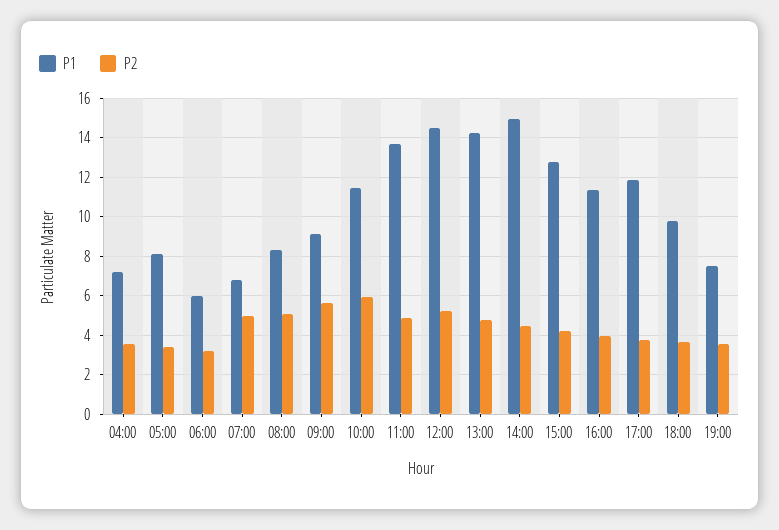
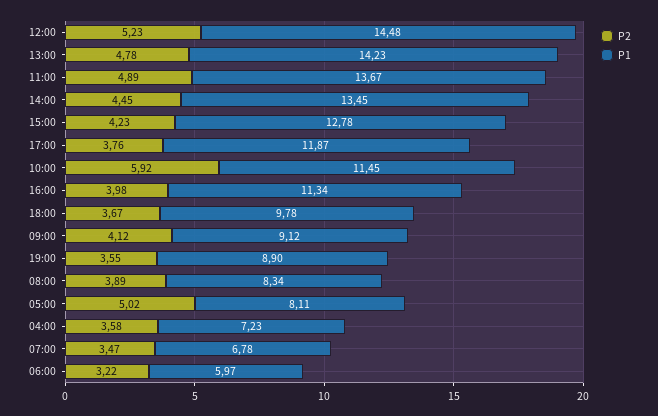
  {
    "P1": {
      "04:00": 7.23,
      "05:00": 8.11,
      "06:00": 5.97,
      "07:00": 6.78,
      "08:00": 8.34,
      "09:00": 9.12,
      "10:00": 11.45,
      "11:00": 13.67,
      "12:00": 14.48,
      "13:00": 14.23,
-     "14:00": 15,
+     "14:00": 13.45,
      "15:00": 12.78,
      "16:00": 11.34,
      "17:00": 11.87,
      "18:00": 9.78,
-     "19:00": 7.5
+     "19:00": 8.9
    },
    "P2": {
      "04:00": 3.58,
-     "05:00": 3.5,
+     "05:00": 5.02,
      "06:00": 3.22,
-     "07:00": 5,
+     "07:00": 3.47,
-     "08:00": 5,
+     "08:00": 3.89,
-     "09:00": 5.5,
+     "09:00": 4.12,
      "10:00": 5.92,
      "11:00": 4.89,
      "12:00": 5.23,
      "13:00": 4.78,
      "14:00": 4.45,
      "15:00": 4.23,
      "16:00": 3.98,
      "17:00": 3.76,
      "18:00": 3.67,
      "19:00": 3.55
    }
  }

